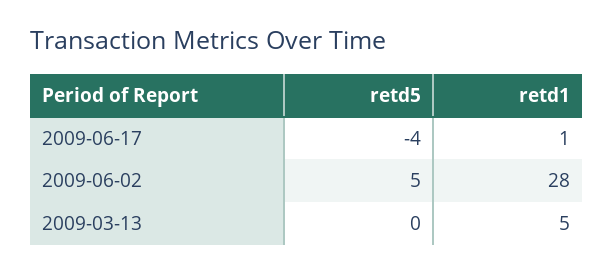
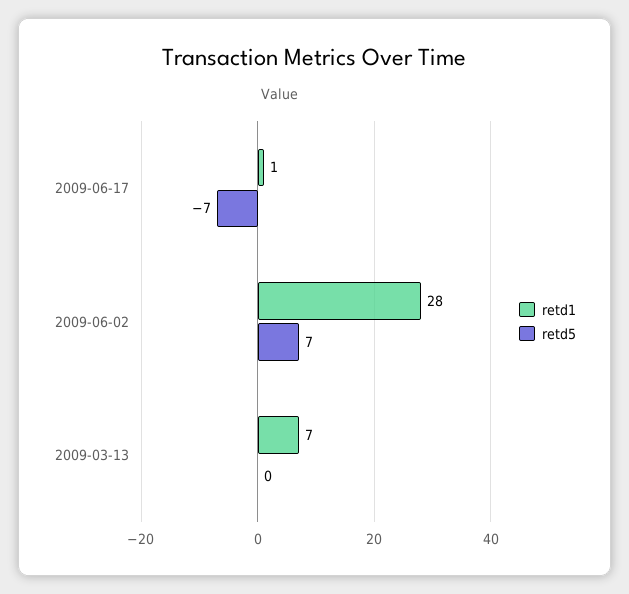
  {
    "retd5": {
-     "2009-06-17": -4,
+     "2009-06-17": -7,
-     "2009-06-02": 5,
+     "2009-06-02": 7,
      "2009-03-13": 0
    },
    "retd1": {
      "2009-06-17": 1,
      "2009-06-02": 28,
-     "2009-03-13": 5
+     "2009-03-13": 7
    }
  }

